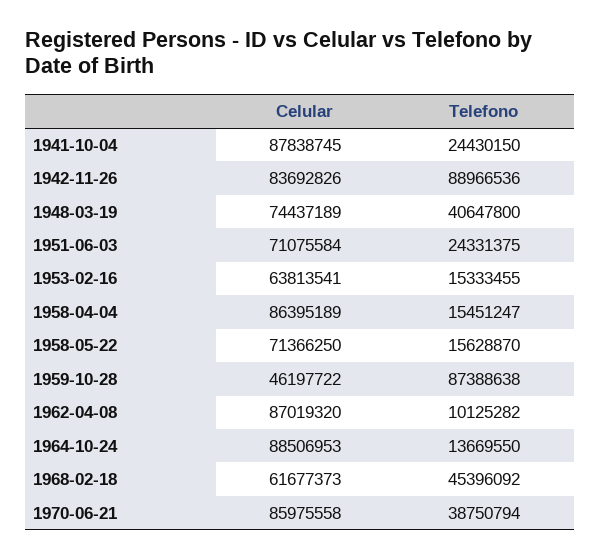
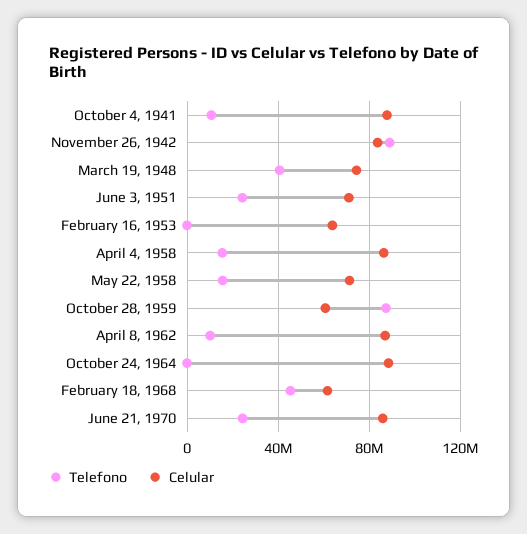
  {
    "Celular": {
      "1941-10-04": 87838745,
      "1942-11-26": 83692826,
      "1948-03-19": 74437189,
      "1951-06-03": 71075584,
      "1953-02-16": 63813541,
      "1958-04-04": 86395189,
      "1958-05-22": 71366250,
-     "1959-10-28": 46197722,
+     "1959-10-28": 60000000,
      "1962-04-08": 87019320,
      "1964-10-24": 88506953,
      "1968-02-18": 61677373,
      "1970-06-21": 85975558
    },
    "Telefono": {
-     "1941-10-04": 24430150,
+     "1941-10-04": 10000000,
      "1942-11-26": 88966536,
      "1948-03-19": 40647800,
      "1951-06-03": 24331375,
-     "1953-02-16": 15333455,
+     "1953-02-16": 0,
      "1958-04-04": 15451247,
      "1958-05-22": 15628870,
      "1959-10-28": 87388638,
      "1962-04-08": 10125282,
-     "1964-10-24": 13669550,
+     "1964-10-24": 0,
      "1968-02-18": 45396092,
-     "1970-06-21": 38750794
+     "1970-06-21": 25000000
    }
  }

